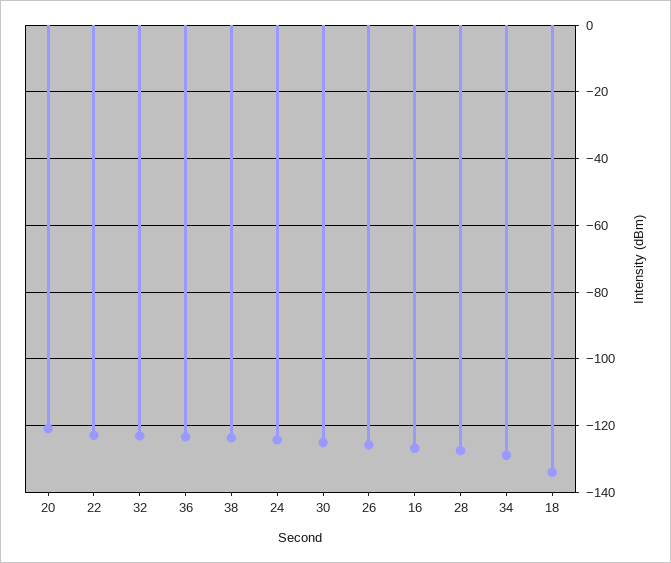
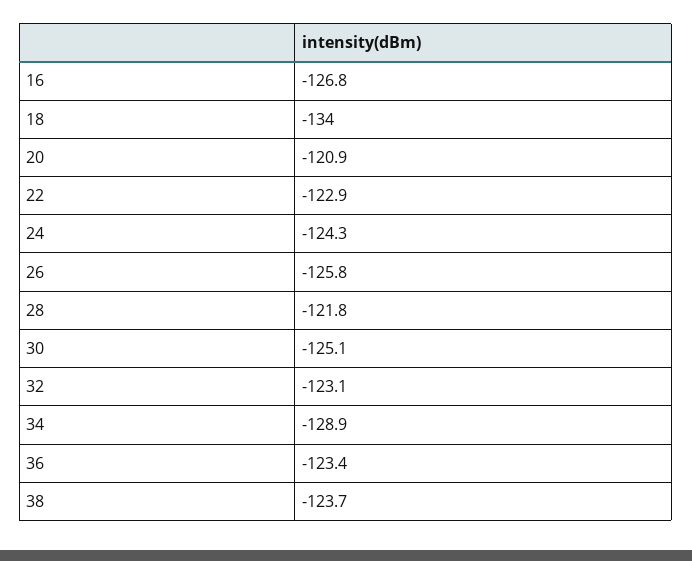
  {
    "20": -120.9,
    "22": -122.9,
    "32": -123.1,
    "36": -123.4,
    "38": -123.7,
    "24": -124.3,
    "30": -125.1,
    "26": -125.8,
    "16": -126.8,
-   "28": -128,
+   "28": -121.8,
    "34": -128.9,
    "18": -134
  }

